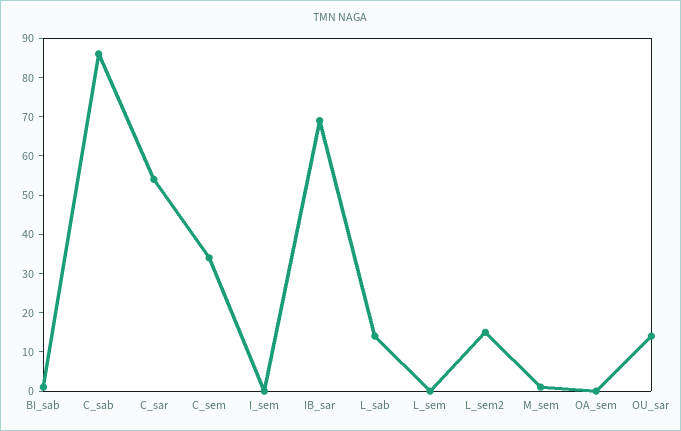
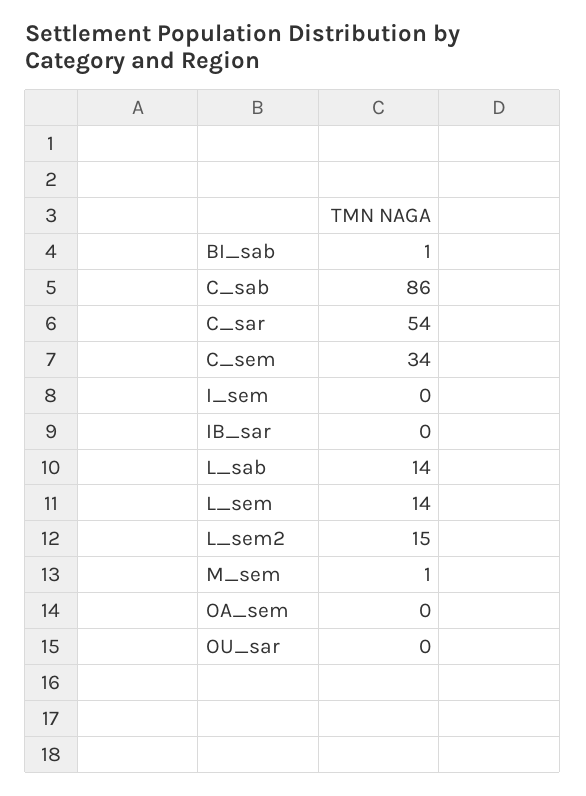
  {
    "BI_sab": 1,
    "C_sab": 86,
    "C_sar": 54,
    "C_sem": 34,
    "I_sem": 0,
-   "IB_sar": 70,
+   "IB_sar": 0,
    "L_sab": 14,
-   "L_sem": 0,
+   "L_sem": 14,
    "L_sem2": 15,
    "M_sem": 1,
    "OA_sem": 0,
-   "OU_sar": 15
+   "OU_sar": 0
  }

